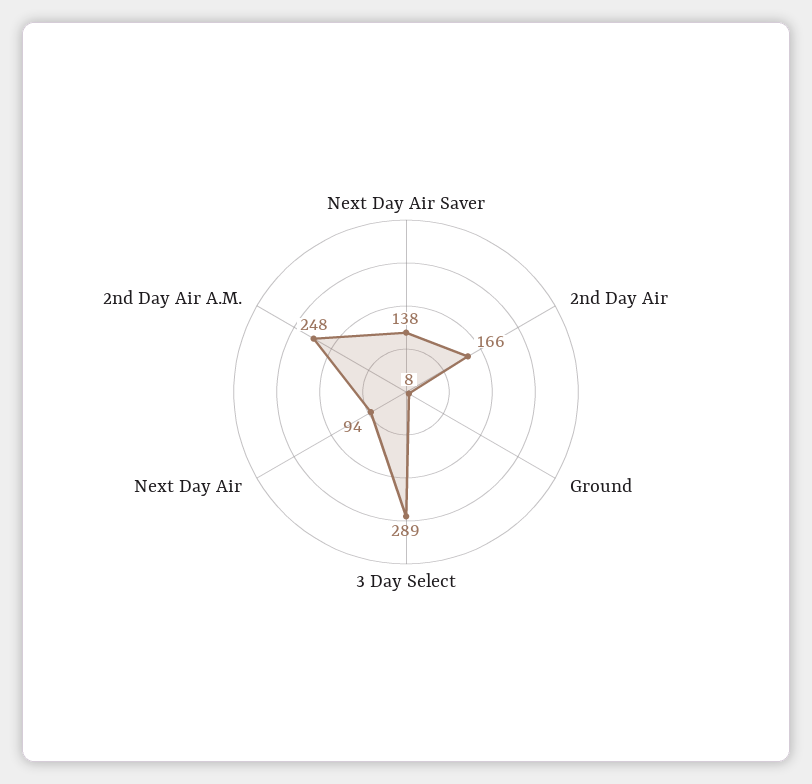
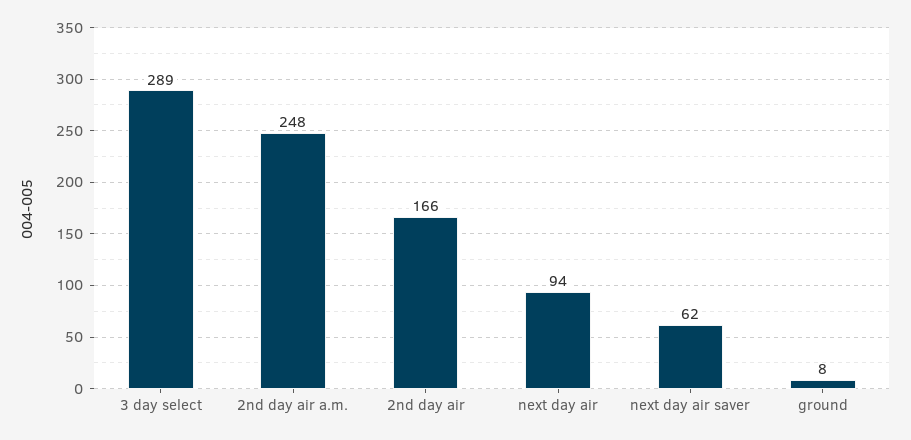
  {
-   "Next Day Air Saver": 138,
+   "Next Day Air Saver": 62,
    "2nd Day Air": 166,
    "Ground": 8,
    "3 Day Select": 289,
    "Next Day Air": 94,
    "2nd Day Air A.M.": 248
  }

